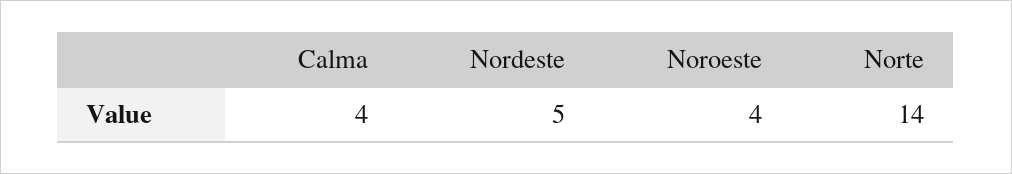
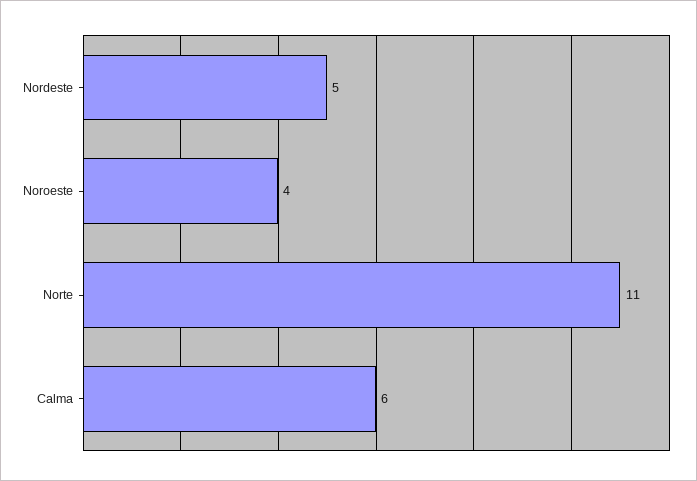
  {
-   "Calma": 4,
+   "Calma": 6,
    "Nordeste": 5,
    "Noroeste": 4,
-   "Norte": 14
+   "Norte": 11
  }

